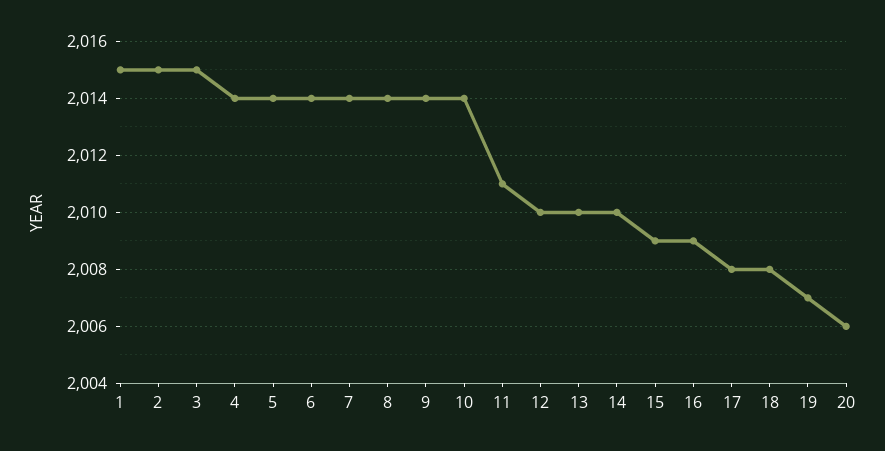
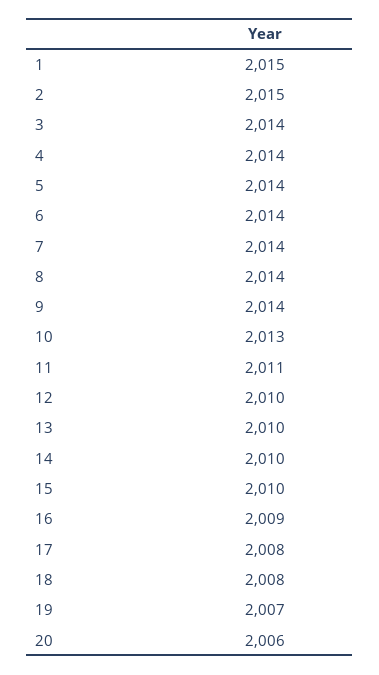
  {
    "1": 2015,
    "2": 2015,
-   "3": 2015,
+   "3": 2014,
    "4": 2014,
    "5": 2014,
    "6": 2014,
    "7": 2014,
    "8": 2014,
    "9": 2014,
-   "10": 2014,
+   "10": 2013,
    "11": 2011,
    "12": 2010,
    "13": 2010,
    "14": 2010,
-   "15": 2009,
+   "15": 2010,
    "16": 2009,
    "17": 2008,
    "18": 2008,
    "19": 2007,
    "20": 2006
  }

